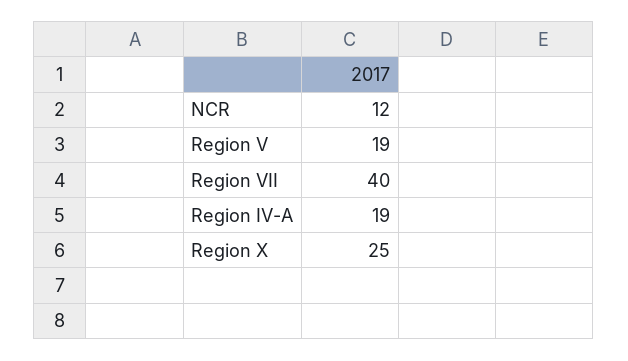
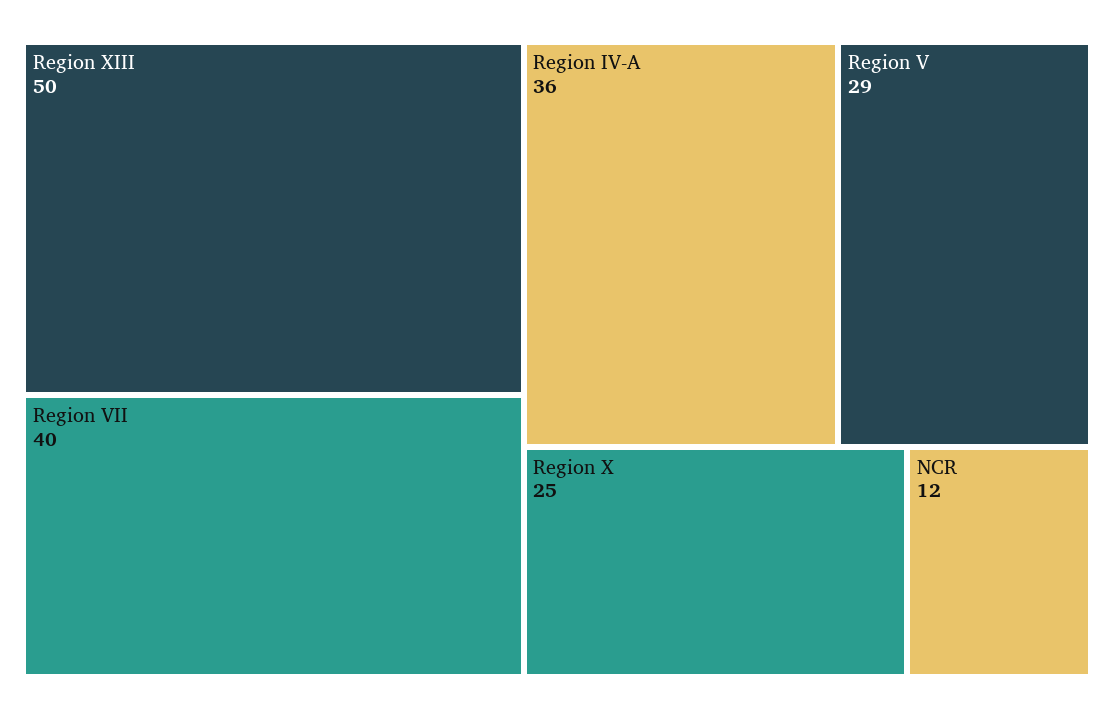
  {
    "NCR": 12,
-   "Region V": 19,
+   "Region V": 29,
    "Region VII": 40,
-   "Region IV-A": 19,
+   "Region IV-A": 36,
-   "Region X": 25
+   "Region X": 25,
+   "Region XIII": 50
  }

